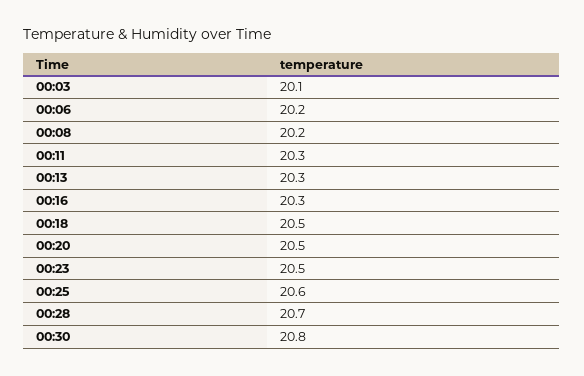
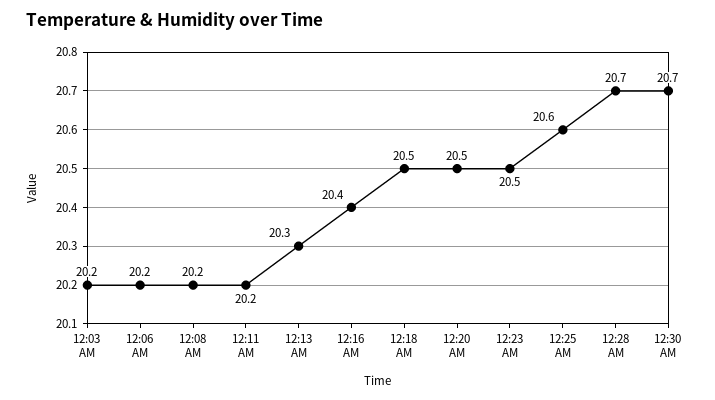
  {
-   "00:03": 20.1,
+   "00:03": 20.2,
    "00:06": 20.2,
    "00:08": 20.2,
-   "00:11": 20.3,
+   "00:11": 20.2,
    "00:13": 20.3,
-   "00:16": 20.3,
+   "00:16": 20.4,
    "00:18": 20.5,
    "00:20": 20.5,
    "00:23": 20.5,
    "00:25": 20.6,
    "00:28": 20.7,
-   "00:30": 20.8
+   "00:30": 20.7
  }

